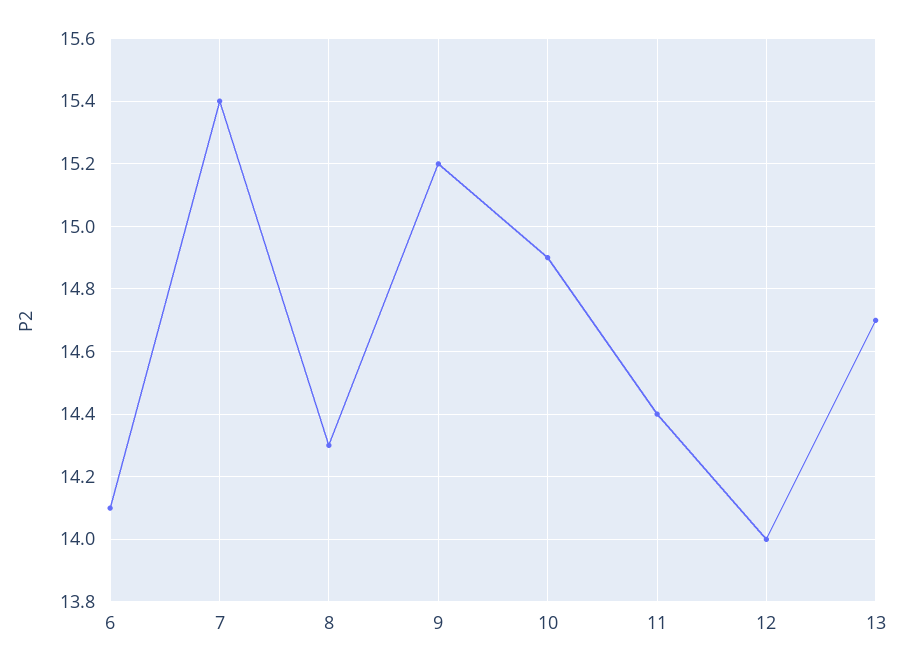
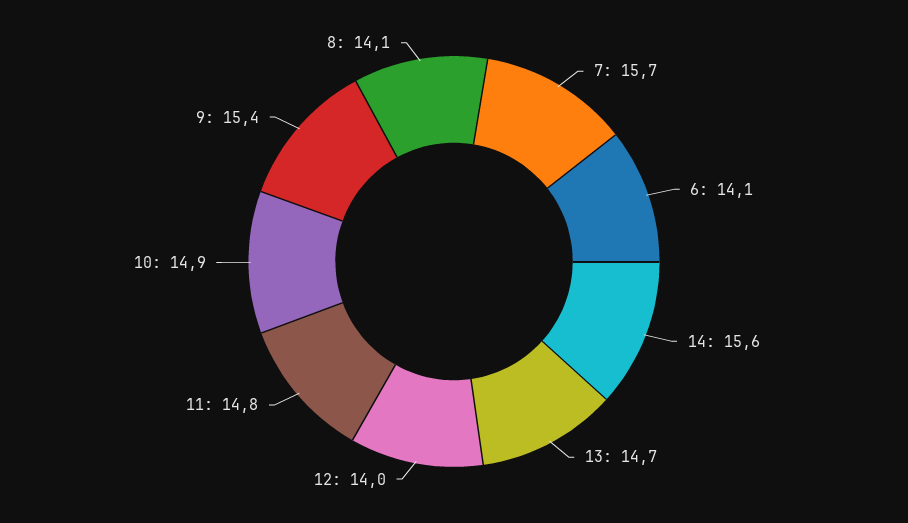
  {
    "6": 14.1,
-   "7": 15.4,
+   "7": 15.7,
-   "8": 14.3,
+   "8": 14.1,
-   "9": 15.2,
+   "9": 15.4,
    "10": 14.9,
-   "11": 14.4,
+   "11": 14.8,
    "12": 14,
-   "13": 14.7
+   "13": 14.7,
+   "14": 15.6
  }

